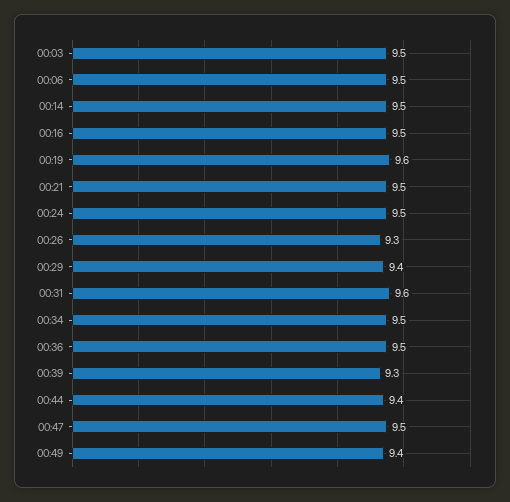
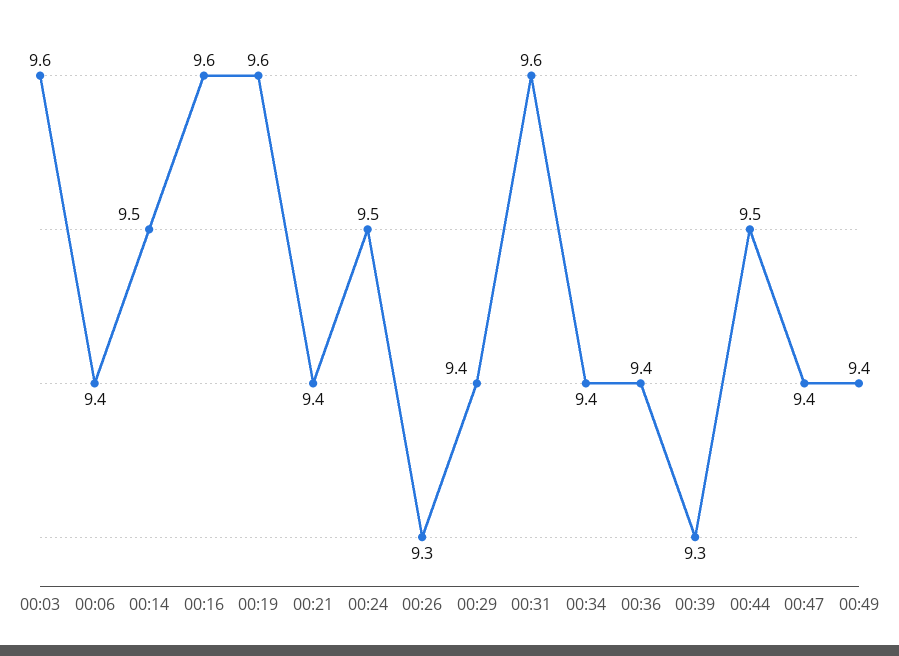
  {
-   "00:03": 9.5,
+   "00:03": 9.6,
-   "00:06": 9.5,
+   "00:06": 9.4,
    "00:14": 9.5,
-   "00:16": 9.5,
+   "00:16": 9.6,
    "00:19": 9.6,
-   "00:21": 9.5,
+   "00:21": 9.4,
    "00:24": 9.5,
    "00:26": 9.3,
    "00:29": 9.4,
    "00:31": 9.6,
-   "00:34": 9.5,
+   "00:34": 9.4,
-   "00:36": 9.5,
+   "00:36": 9.4,
    "00:39": 9.3,
-   "00:44": 9.4,
+   "00:44": 9.5,
-   "00:47": 9.5,
+   "00:47": 9.4,
    "00:49": 9.4
  }

